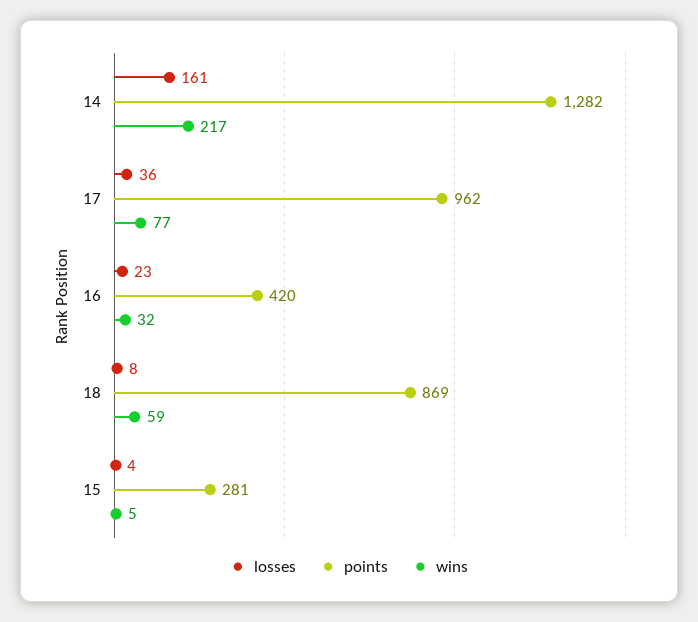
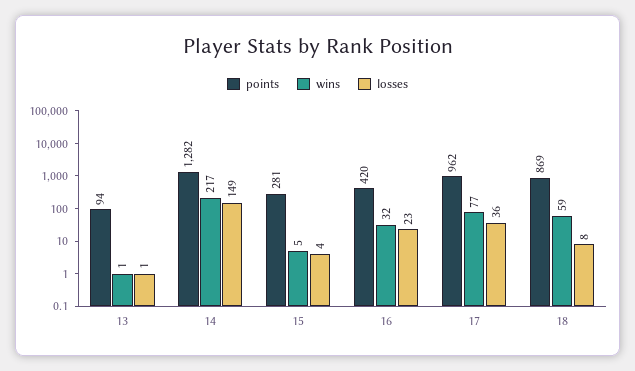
  {
    "losses": {
-     "14": 161,
+     "14": 149,
      "17": 36,
      "16": 23,
      "18": 8,
-     "15": 4
+     "15": 4,
+     "13": 1
    },
    "points": {
      "14": 1282,
      "17": 962,
      "16": 420,
      "18": 869,
-     "15": 281
+     "15": 281,
+     "13": 94
    },
    "wins": {
      "14": 217,
      "17": 77,
      "16": 32,
      "18": 59,
-     "15": 5
+     "15": 5,
+     "13": 1
    }
  }

